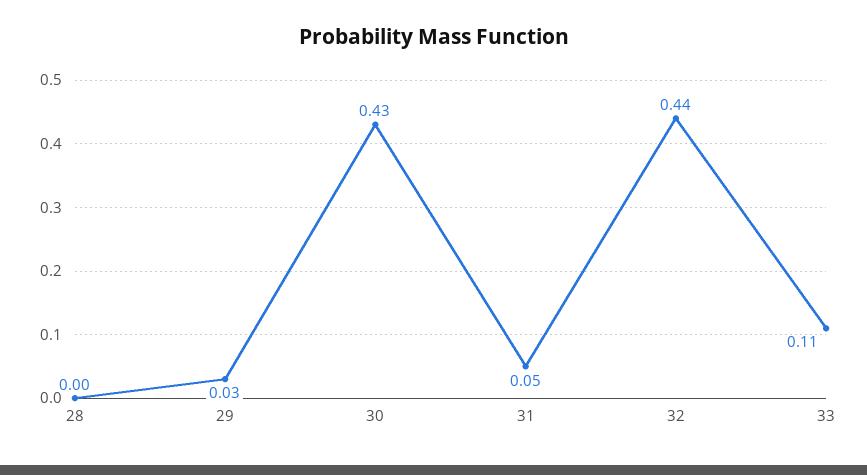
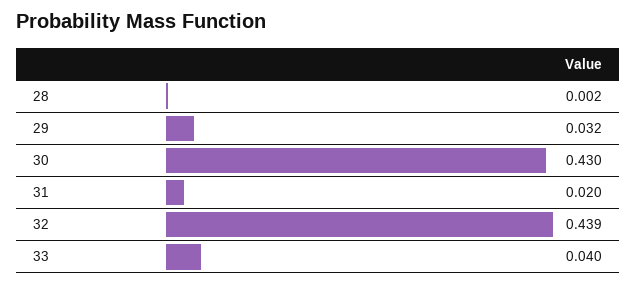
  {
    "28": 0.002,
    "29": 0.032,
    "30": 0.43,
-   "31": 0.05,
+   "31": 0.02,
    "32": 0.439,
-   "33": 0.11
+   "33": 0.04
  }

